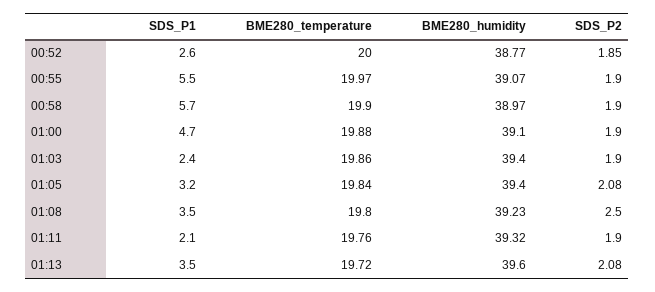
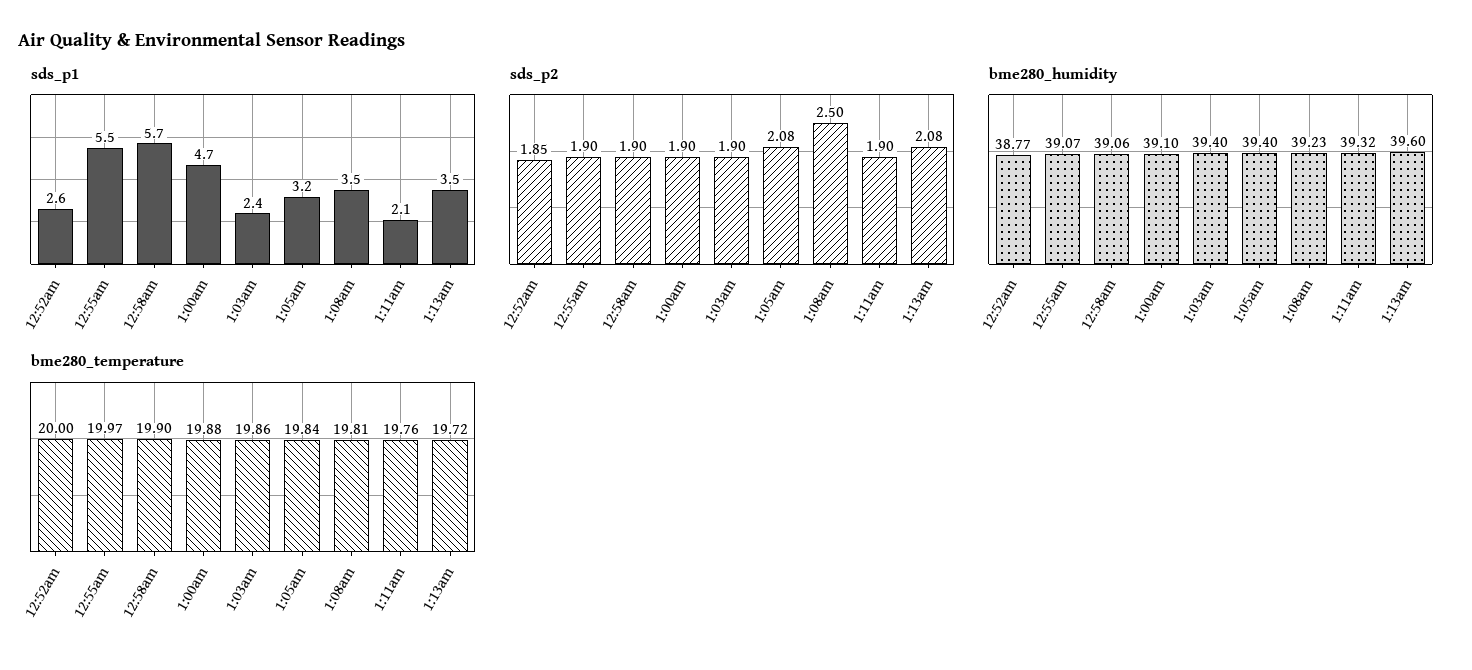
  {
    "SDS_P1": {
      "00:52": 2.6,
      "00:55": 5.5,
      "00:58": 5.7,
      "01:00": 4.7,
      "01:03": 2.4,
      "01:05": 3.2,
      "01:08": 3.5,
      "01:11": 2.1,
      "01:13": 3.5
    },
    "BME280_temperature": {
      "00:52": 20,
      "00:55": 19.97,
      "00:58": 19.9,
      "01:00": 19.88,
      "01:03": 19.86,
      "01:05": 19.84,
-     "01:08": 19.8,
+     "01:08": 19.81,
      "01:11": 19.76,
      "01:13": 19.72
    },
    "BME280_humidity": {
      "00:52": 38.77,
      "00:55": 39.07,
-     "00:58": 38.97,
+     "00:58": 39.06,
      "01:00": 39.1,
      "01:03": 39.4,
      "01:05": 39.4,
      "01:08": 39.23,
      "01:11": 39.32,
      "01:13": 39.6
    },
    "SDS_P2": {
      "00:52": 1.85,
      "00:55": 1.9,
      "00:58": 1.9,
      "01:00": 1.9,
      "01:03": 1.9,
      "01:05": 2.08,
      "01:08": 2.5,
      "01:11": 1.9,
      "01:13": 2.08
    }
  }

